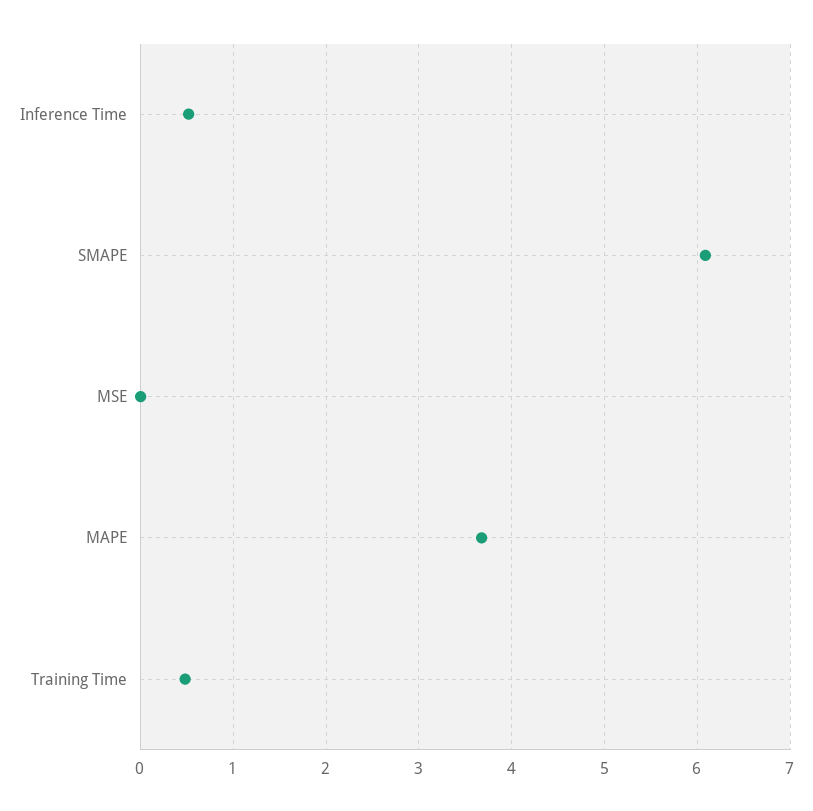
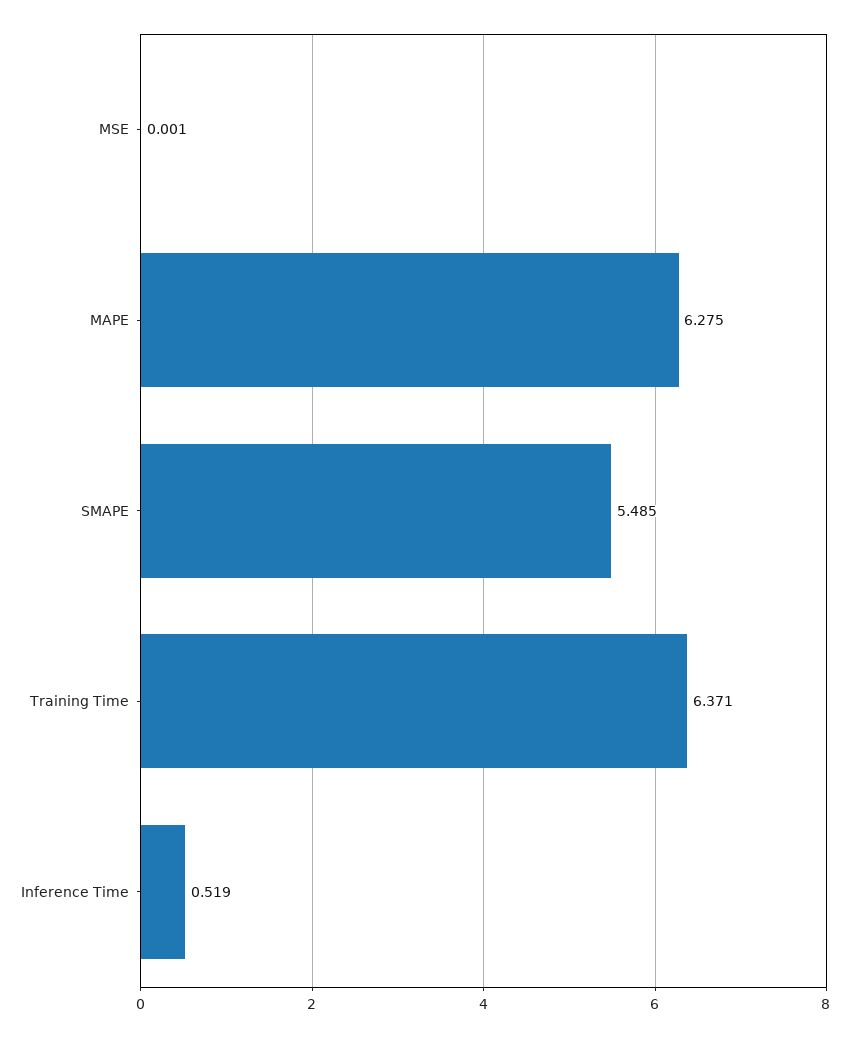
  {
    "Inference Time": 0.519,
-   "SMAPE": 6.1,
+   "SMAPE": 5.485,
    "MSE": 0.001,
-   "MAPE": 3.7,
+   "MAPE": 6.275,
-   "Training Time": 0.5
+   "Training Time": 6.371
  }

